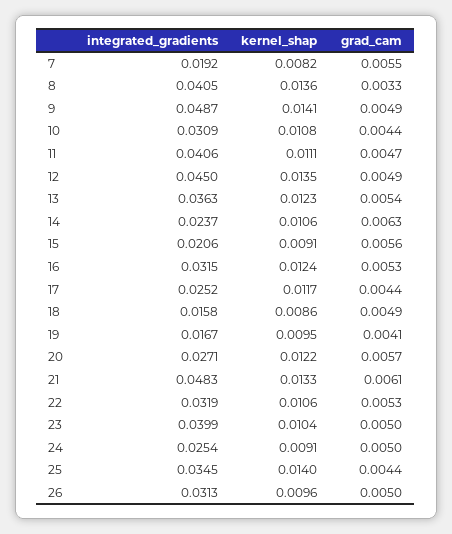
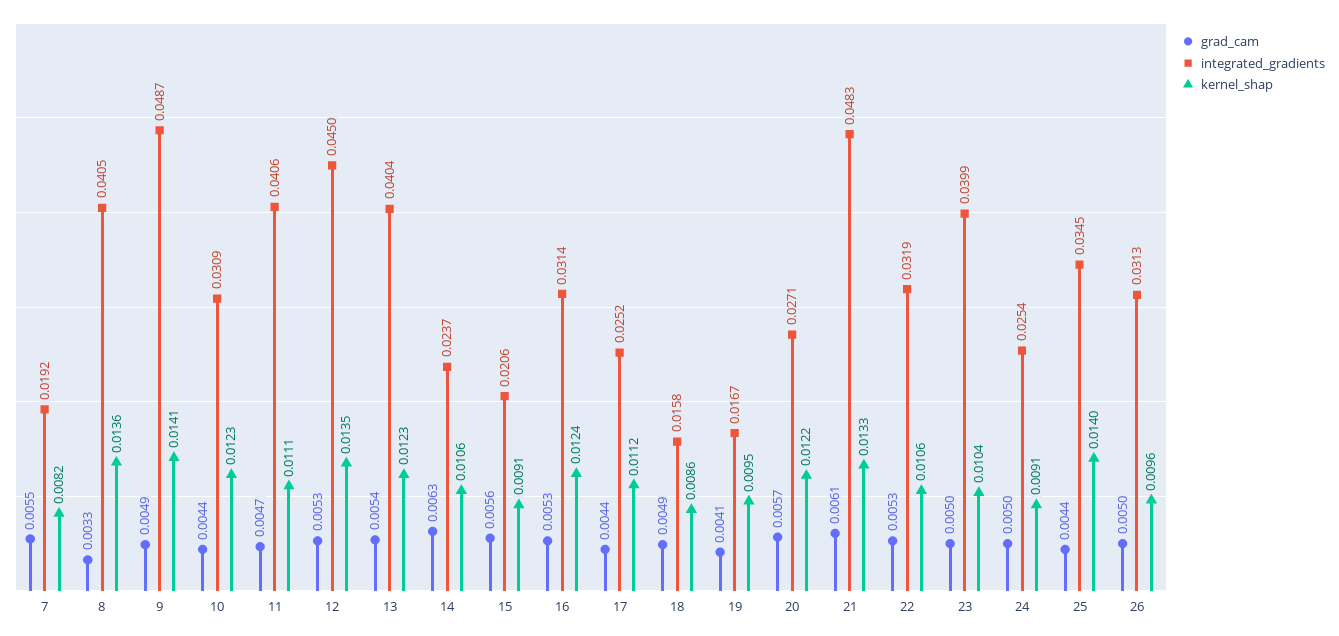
  {
    "integrated_gradients": {
      "7": 0.0192,
      "8": 0.0405,
      "9": 0.0487,
      "10": 0.0309,
      "11": 0.0406,
      "12": 0.045,
-     "13": 0.0363,
+     "13": 0.0404,
      "14": 0.0237,
      "15": 0.0206,
-     "16": 0.0315,
+     "16": 0.0314,
      "17": 0.0252,
      "18": 0.0158,
      "19": 0.0167,
      "20": 0.0271,
      "21": 0.0483,
      "22": 0.0319,
      "23": 0.0399,
      "24": 0.0254,
      "25": 0.0345,
      "26": 0.0313
    },
    "kernel_shap": {
      "7": 0.0082,
      "8": 0.0136,
      "9": 0.0141,
-     "10": 0.0108,
+     "10": 0.0123,
      "11": 0.0111,
      "12": 0.0135,
      "13": 0.0123,
      "14": 0.0106,
      "15": 0.0091,
      "16": 0.0124,
-     "17": 0.0117,
+     "17": 0.0112,
      "18": 0.0086,
      "19": 0.0095,
      "20": 0.0122,
      "21": 0.0133,
      "22": 0.0106,
      "23": 0.0104,
      "24": 0.0091,
      "25": 0.014,
      "26": 0.0096
    },
    "grad_cam": {
      "7": 0.0055,
      "8": 0.0033,
      "9": 0.0049,
      "10": 0.0044,
      "11": 0.0047,
-     "12": 0.0049,
+     "12": 0.0053,
      "13": 0.0054,
      "14": 0.0063,
      "15": 0.0056,
      "16": 0.0053,
      "17": 0.0044,
      "18": 0.0049,
      "19": 0.0041,
      "20": 0.0057,
      "21": 0.0061,
      "22": 0.0053,
      "23": 0.005,
      "24": 0.005,
      "25": 0.0044,
      "26": 0.005
    }
  }

